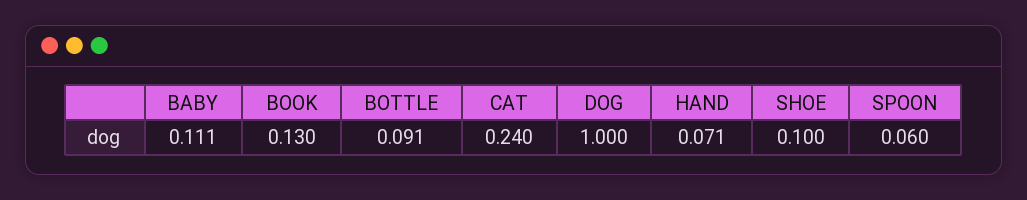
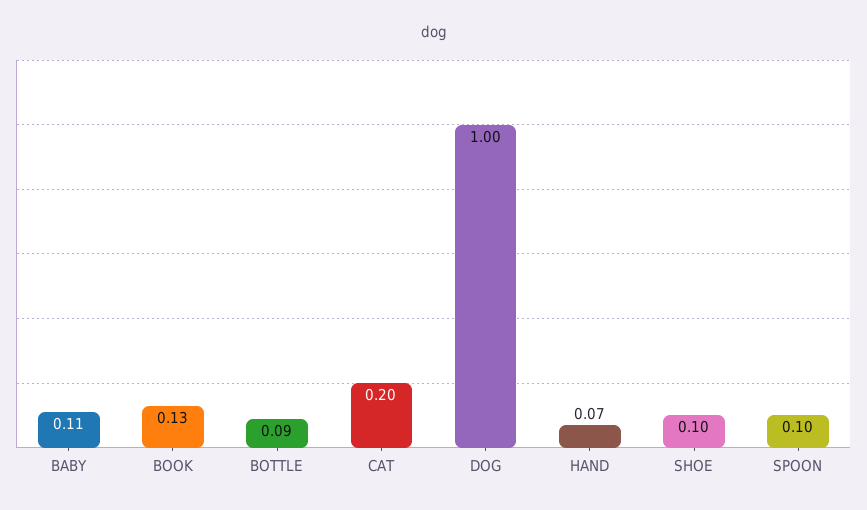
  {
    "BABY": 0.111,
    "BOOK": 0.13,
    "BOTTLE": 0.091,
-   "CAT": 0.24,
+   "CAT": 0.2,
    "DOG": 1,
    "HAND": 0.071,
    "SHOE": 0.1,
-   "SPOON": 0.06
+   "SPOON": 0.1
  }

